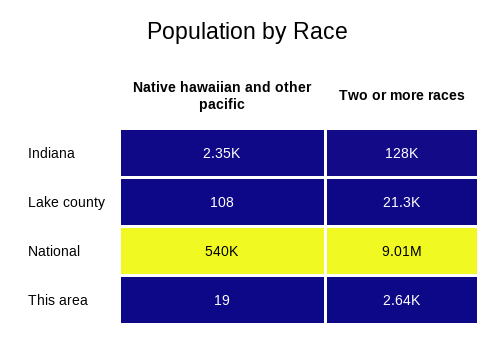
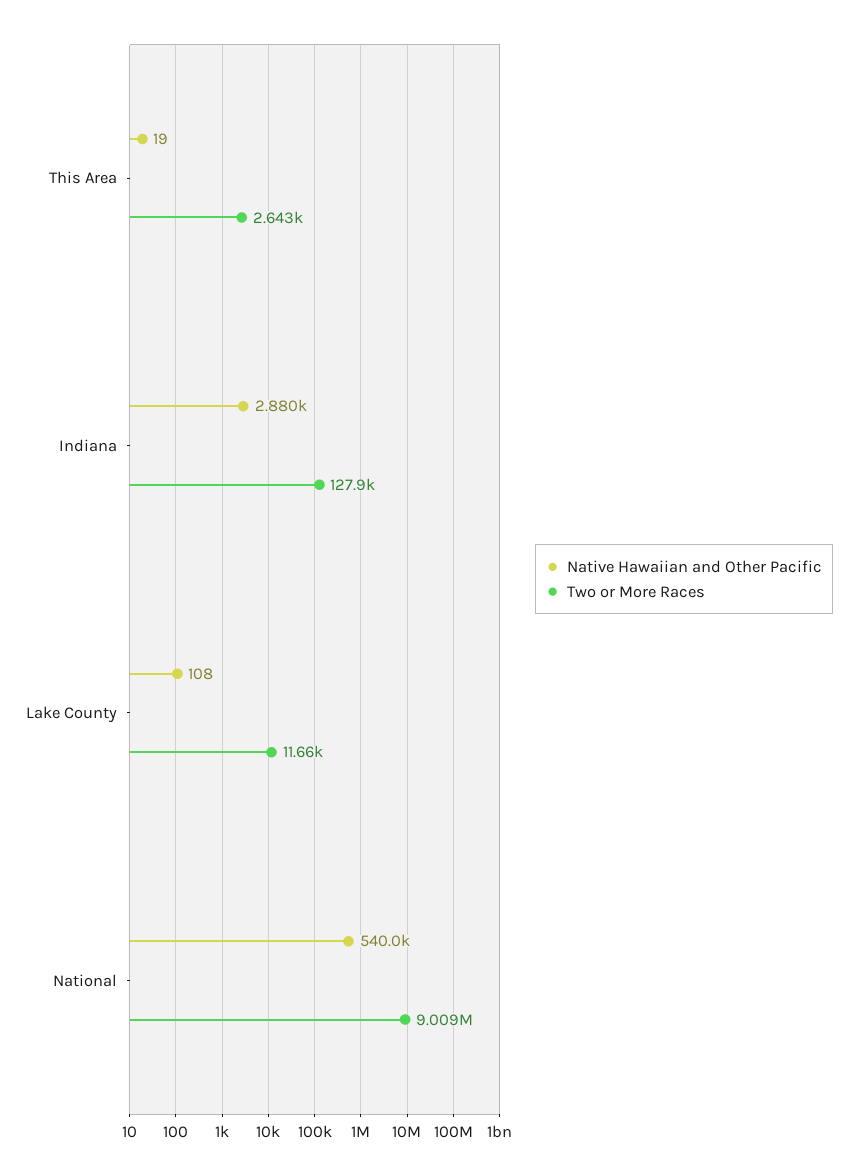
  {
    "Native hawaiian and other pacific": {
-     "Indiana": 2350,
+     "Indiana": 2880,
      "Lake county": 108,
      "National": 540000,
      "This area": 19
    },
    "Two or more races": {
      "Indiana": 127900,
-     "Lake county": 21300,
+     "Lake county": 11660,
      "National": 9009000,
      "This area": 2643
    }
  }

